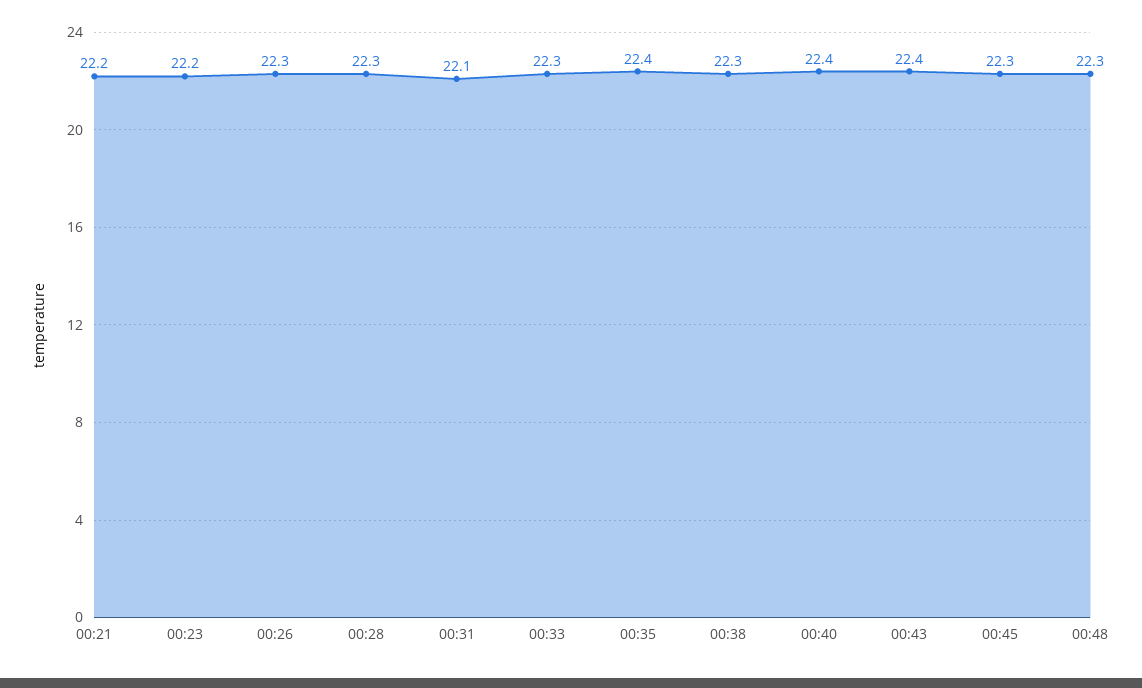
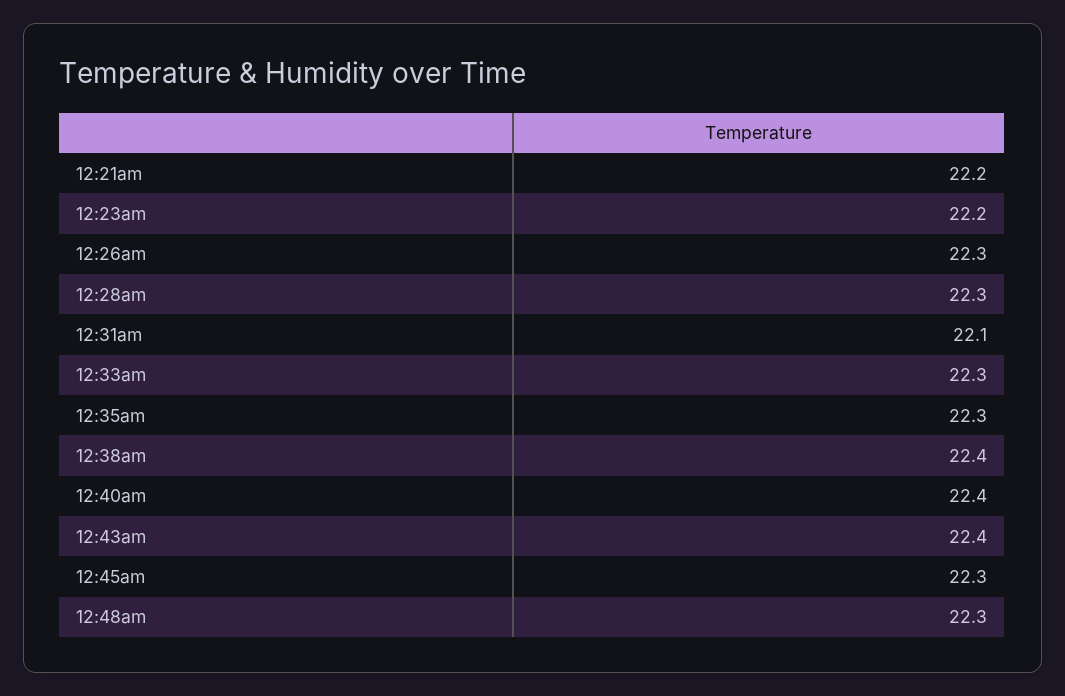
  {
    "00:21": 22.2,
    "00:23": 22.2,
    "00:26": 22.3,
    "00:28": 22.3,
    "00:31": 22.1,
    "00:33": 22.3,
-   "00:35": 22.4,
+   "00:35": 22.3,
-   "00:38": 22.3,
+   "00:38": 22.4,
    "00:40": 22.4,
    "00:43": 22.4,
    "00:45": 22.3,
    "00:48": 22.3
  }

